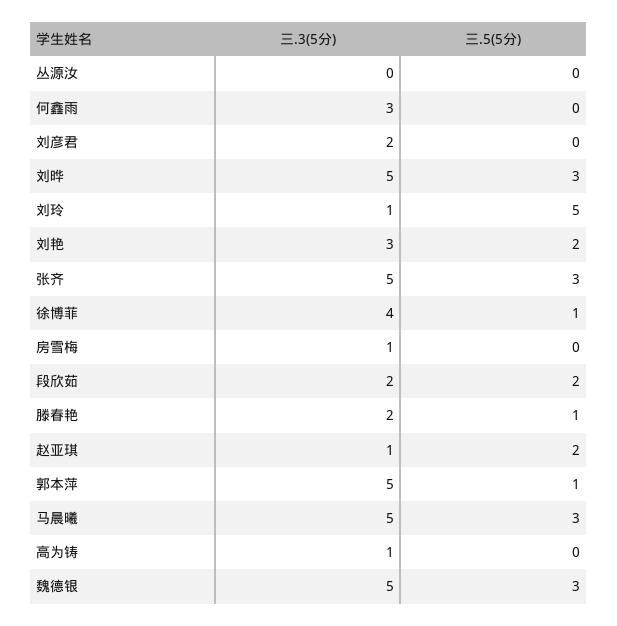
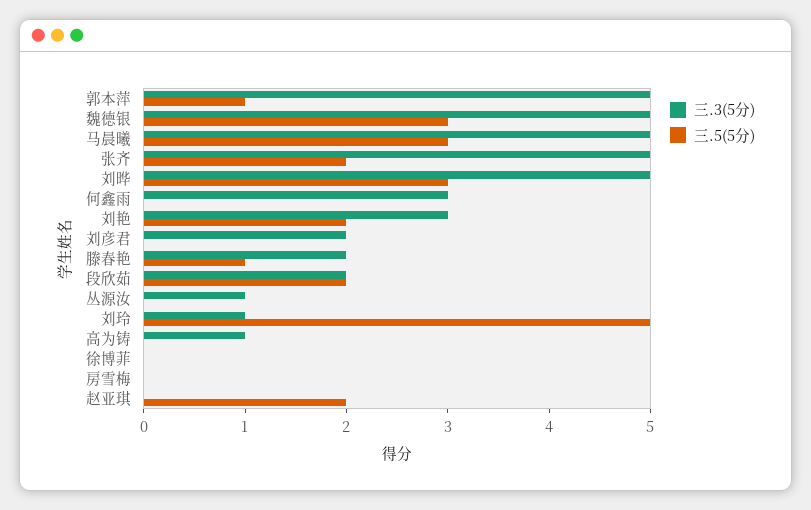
  {
    "三.3(5分)": {
-     "丛源汝": 0,
+     "丛源汝": 1,
      "何鑫雨": 3,
      "刘彦君": 2,
      "刘晔": 5,
      "刘玲": 1,
      "刘艳": 3,
      "张齐": 5,
-     "徐博菲": 4,
+     "徐博菲": 0,
-     "房雪梅": 1,
+     "房雪梅": 0,
      "段欣茹": 2,
      "滕春艳": 2,
-     "赵亚琪": 1,
+     "赵亚琪": 0,
      "郭本萍": 5,
      "马晨曦": 5,
      "高为铸": 1,
      "魏德银": 5
    },
    "三.5(5分)": {
      "丛源汝": 0,
      "何鑫雨": 0,
      "刘彦君": 0,
      "刘晔": 3,
      "刘玲": 5,
      "刘艳": 2,
-     "张齐": 3,
+     "张齐": 2,
-     "徐博菲": 1,
+     "徐博菲": 0,
      "房雪梅": 0,
      "段欣茹": 2,
      "滕春艳": 1,
      "赵亚琪": 2,
      "郭本萍": 1,
      "马晨曦": 3,
      "高为铸": 0,
      "魏德银": 3
    }
  }

